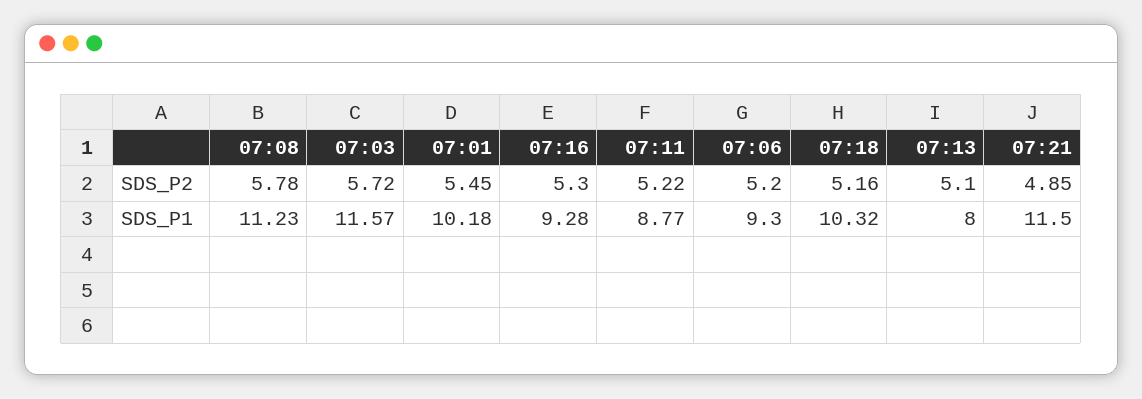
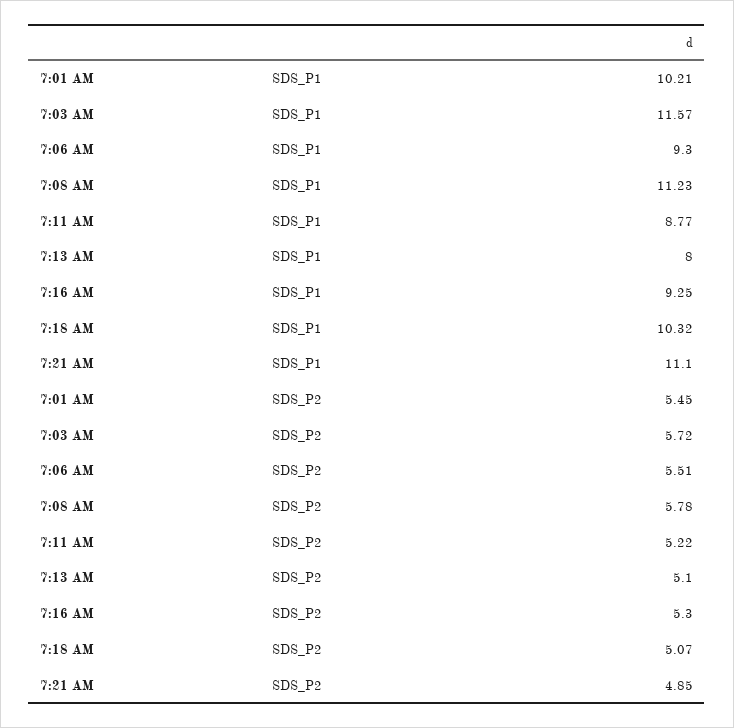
  {
    "07:08": {
      "SDS_P2": 5.78,
      "SDS_P1": 11.23
    },
    "07:03": {
      "SDS_P2": 5.72,
      "SDS_P1": 11.57
    },
    "07:01": {
      "SDS_P2": 5.45,
-     "SDS_P1": 10.18
+     "SDS_P1": 10.21
    },
    "07:16": {
      "SDS_P2": 5.3,
-     "SDS_P1": 9.28
+     "SDS_P1": 9.25
    },
    "07:11": {
      "SDS_P2": 5.22,
      "SDS_P1": 8.77
    },
    "07:06": {
-     "SDS_P2": 5.2,
+     "SDS_P2": 5.51,
      "SDS_P1": 9.3
    },
    "07:18": {
-     "SDS_P2": 5.16,
+     "SDS_P2": 5.07,
      "SDS_P1": 10.32
    },
    "07:13": {
      "SDS_P2": 5.1,
      "SDS_P1": 8
    },
    "07:21": {
      "SDS_P2": 4.85,
-     "SDS_P1": 11.5
+     "SDS_P1": 11.1
    }
  }

